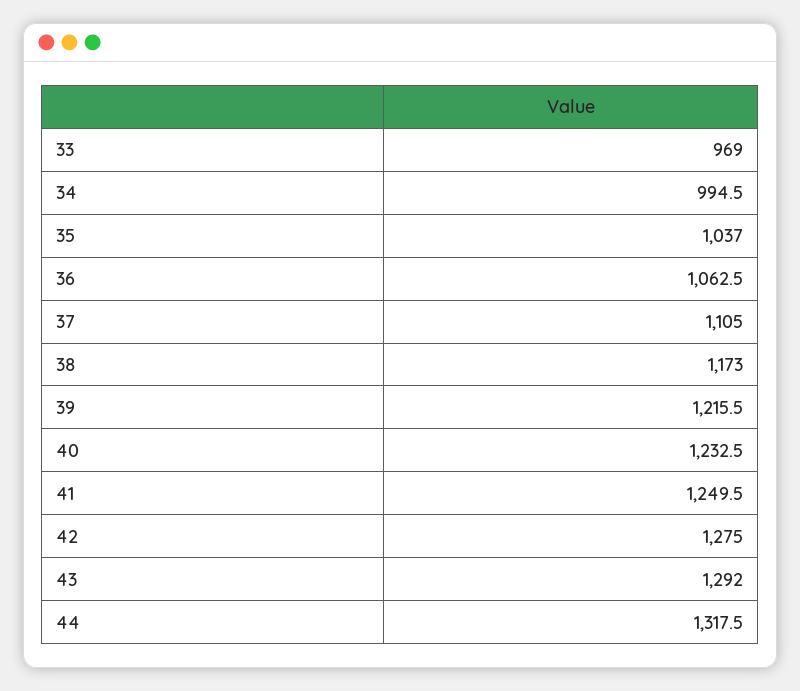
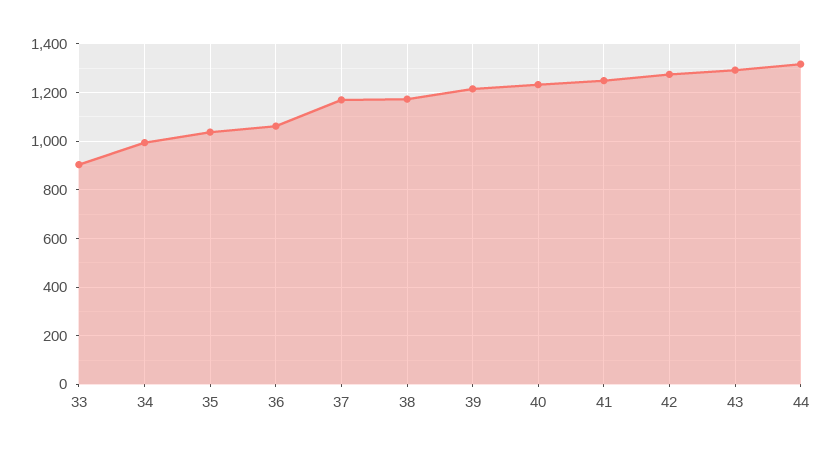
  {
-   "33": 969,
+   "33": 900,
    "34": 994.5,
    "35": 1037,
    "36": 1062.5,
-   "37": 1105,
+   "37": 1175,
    "38": 1173,
    "39": 1215.5,
    "40": 1232.5,
    "41": 1249.5,
    "42": 1275,
    "43": 1292,
    "44": 1317.5
  }

